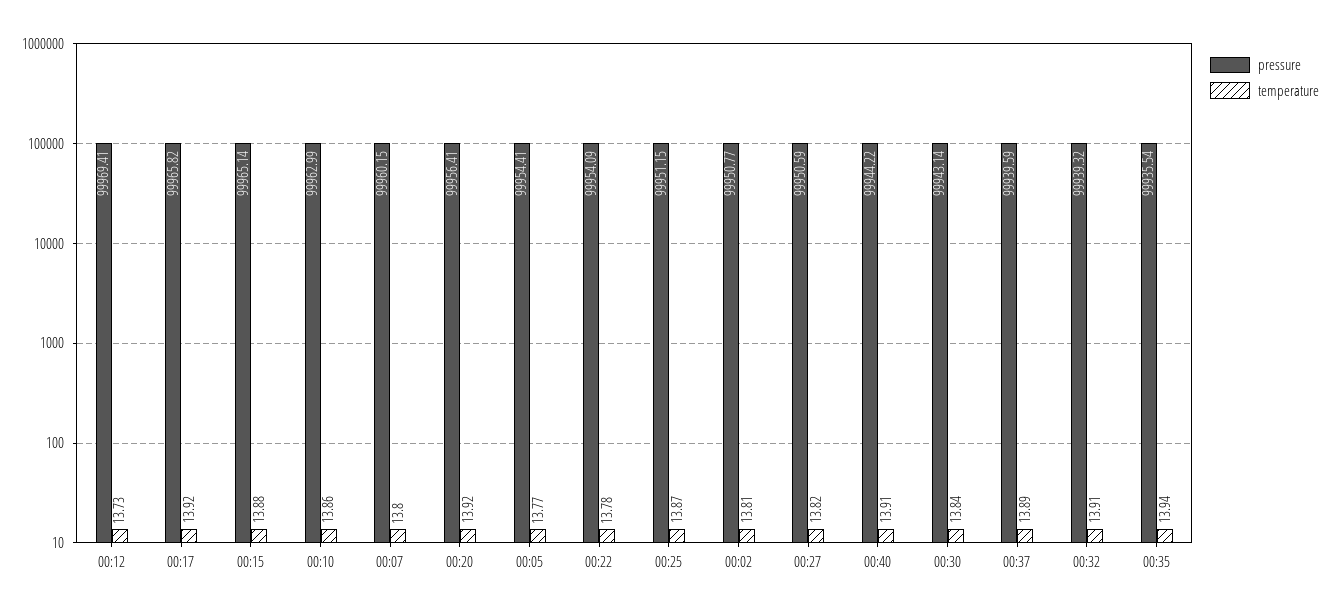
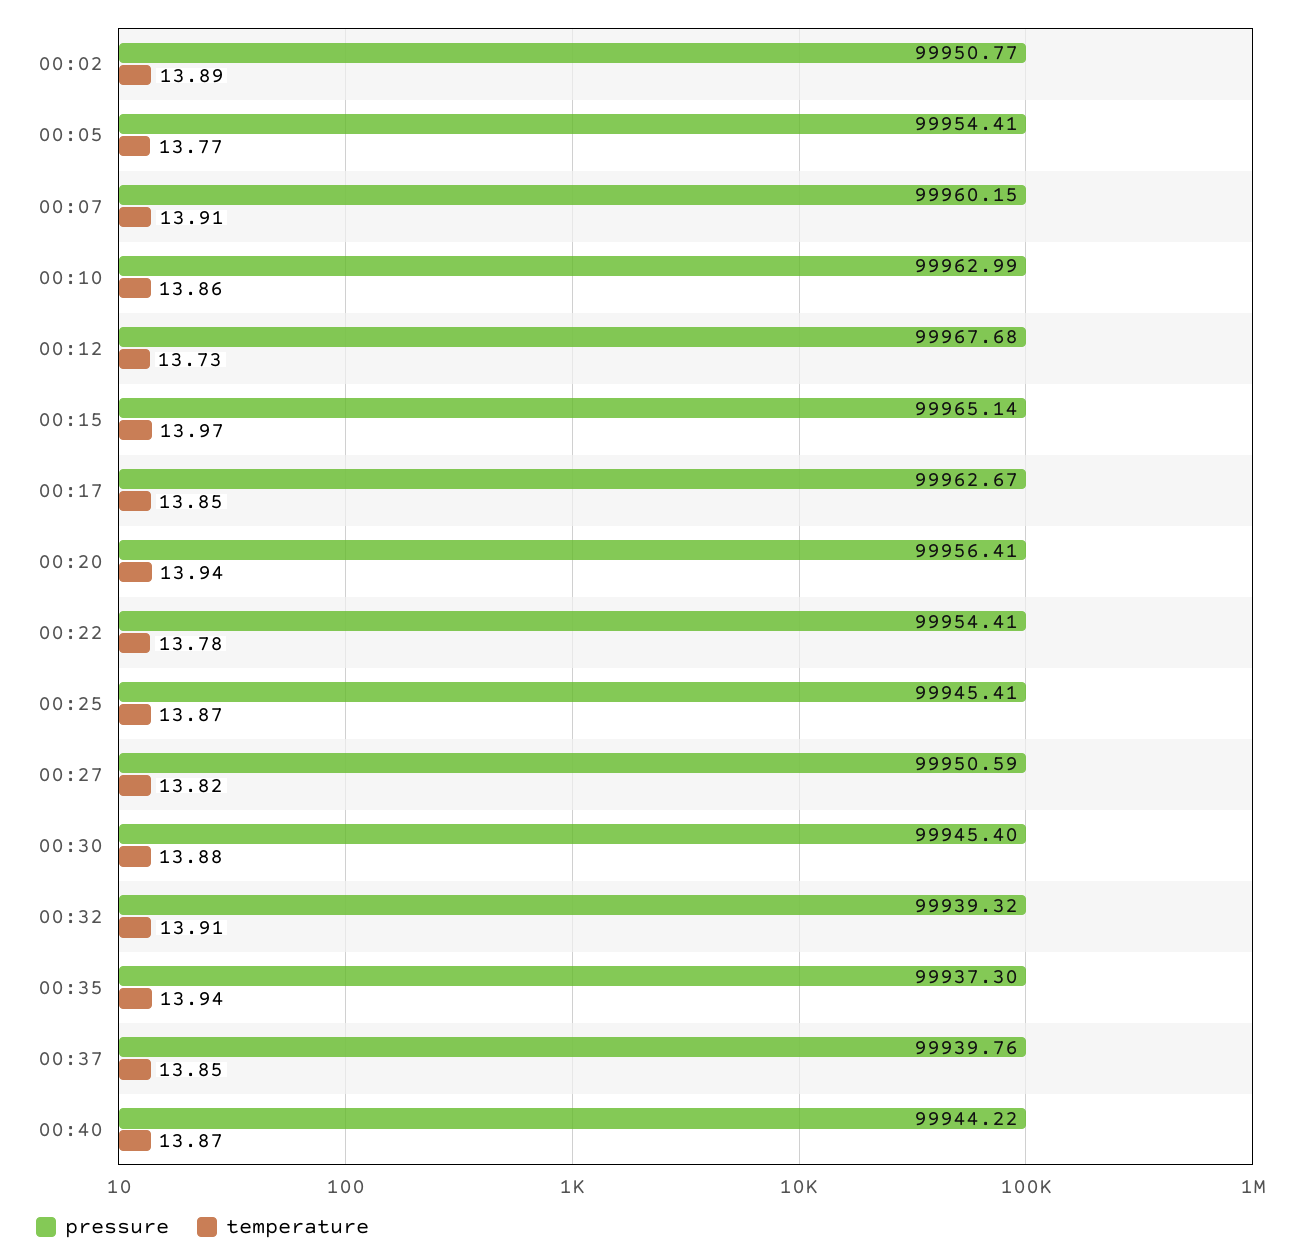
  {
    "pressure": {
-     "00:12": 99969.41,
+     "00:12": 99967.68,
-     "00:17": 99965.82,
+     "00:17": 99962.67,
      "00:15": 99965.14,
      "00:10": 99962.99,
      "00:07": 99960.15,
      "00:20": 99956.41,
      "00:05": 99954.41,
-     "00:22": 99954.09,
+     "00:22": 99954.41,
-     "00:25": 99951.15,
+     "00:25": 99945.41,
      "00:02": 99950.77,
      "00:27": 99950.59,
      "00:40": 99944.22,
-     "00:30": 99943.14,
+     "00:30": 99945.4,
-     "00:37": 99939.59,
+     "00:37": 99939.76,
      "00:32": 99939.32,
-     "00:35": 99935.54
+     "00:35": 99937.3
    },
    "temperature": {
      "00:12": 13.73,
-     "00:17": 13.92,
+     "00:17": 13.85,
-     "00:15": 13.88,
+     "00:15": 13.97,
      "00:10": 13.86,
-     "00:07": 13.8,
+     "00:07": 13.91,
-     "00:20": 13.92,
+     "00:20": 13.94,
      "00:05": 13.77,
      "00:22": 13.78,
      "00:25": 13.87,
-     "00:02": 13.81,
+     "00:02": 13.89,
      "00:27": 13.82,
-     "00:40": 13.91,
+     "00:40": 13.87,
-     "00:30": 13.84,
+     "00:30": 13.88,
-     "00:37": 13.89,
+     "00:37": 13.85,
      "00:32": 13.91,
      "00:35": 13.94
    }
  }

